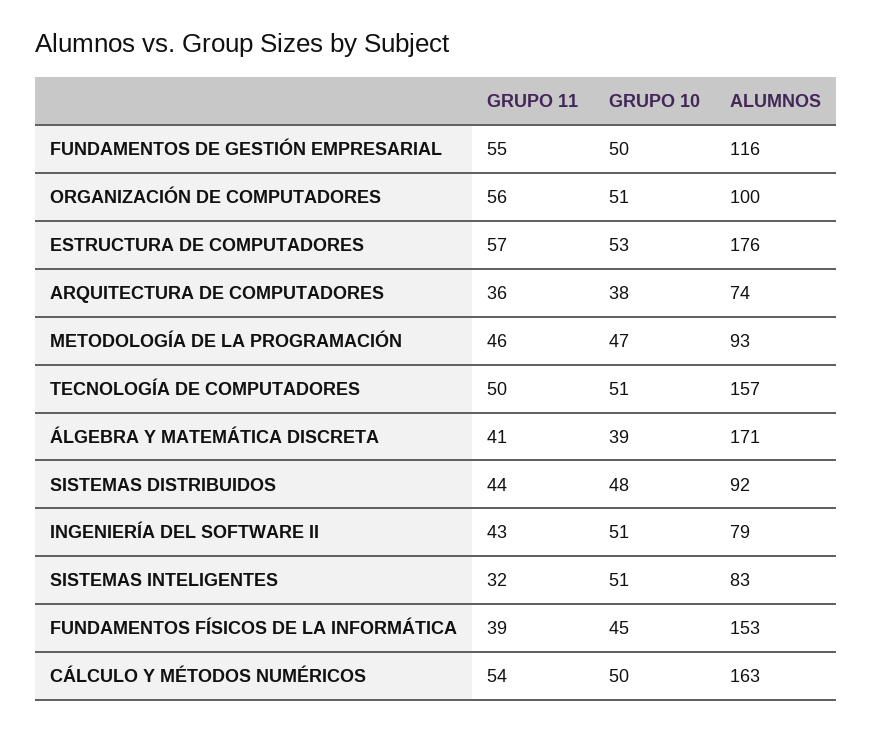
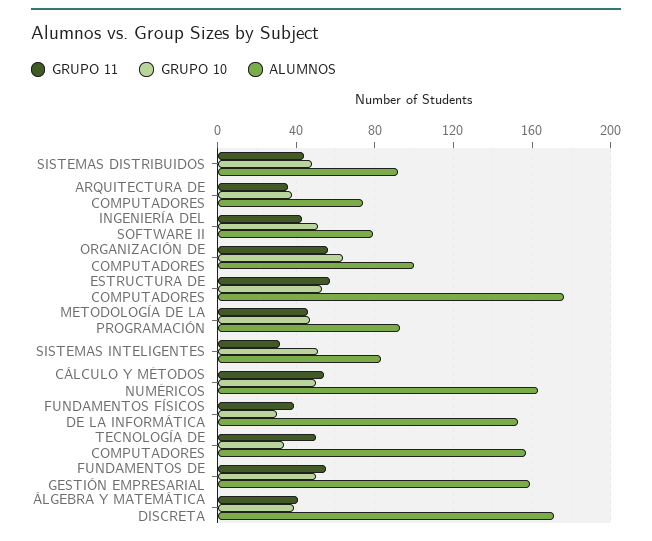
  {
    "GRUPO 11": {
      "FUNDAMENTOS DE GESTIÓN EMPRESARIAL": 55,
      "ORGANIZACIÓN DE COMPUTADORES": 56,
      "ESTRUCTURA DE COMPUTADORES": 57,
      "ARQUITECTURA DE COMPUTADORES": 36,
      "METODOLOGÍA DE LA PROGRAMACIÓN": 46,
      "TECNOLOGÍA DE COMPUTADORES": 50,
      "ÁLGEBRA Y MATEMÁTICA DISCRETA": 41,
      "SISTEMAS DISTRIBUIDOS": 44,
      "INGENIERÍA DEL SOFTWARE II": 43,
      "SISTEMAS INTELIGENTES": 32,
      "FUNDAMENTOS FÍSICOS DE LA INFORMÁTICA": 39,
      "CÁLCULO Y MÉTODOS NUMÉRICOS": 54
    },
    "GRUPO 10": {
      "FUNDAMENTOS DE GESTIÓN EMPRESARIAL": 50,
-     "ORGANIZACIÓN DE COMPUTADORES": 51,
+     "ORGANIZACIÓN DE COMPUTADORES": 65,
      "ESTRUCTURA DE COMPUTADORES": 53,
      "ARQUITECTURA DE COMPUTADORES": 38,
      "METODOLOGÍA DE LA PROGRAMACIÓN": 47,
-     "TECNOLOGÍA DE COMPUTADORES": 51,
+     "TECNOLOGÍA DE COMPUTADORES": 35,
      "ÁLGEBRA Y MATEMÁTICA DISCRETA": 39,
      "SISTEMAS DISTRIBUIDOS": 48,
      "INGENIERÍA DEL SOFTWARE II": 51,
      "SISTEMAS INTELIGENTES": 51,
-     "FUNDAMENTOS FÍSICOS DE LA INFORMÁTICA": 45,
+     "FUNDAMENTOS FÍSICOS DE LA INFORMÁTICA": 30,
      "CÁLCULO Y MÉTODOS NUMÉRICOS": 50
    },
    "ALUMNOS": {
-     "FUNDAMENTOS DE GESTIÓN EMPRESARIAL": 116,
+     "FUNDAMENTOS DE GESTIÓN EMPRESARIAL": 160,
      "ORGANIZACIÓN DE COMPUTADORES": 100,
      "ESTRUCTURA DE COMPUTADORES": 176,
      "ARQUITECTURA DE COMPUTADORES": 74,
      "METODOLOGÍA DE LA PROGRAMACIÓN": 93,
      "TECNOLOGÍA DE COMPUTADORES": 157,
      "ÁLGEBRA Y MATEMÁTICA DISCRETA": 171,
      "SISTEMAS DISTRIBUIDOS": 92,
      "INGENIERÍA DEL SOFTWARE II": 79,
      "SISTEMAS INTELIGENTES": 83,
      "FUNDAMENTOS FÍSICOS DE LA INFORMÁTICA": 153,
      "CÁLCULO Y MÉTODOS NUMÉRICOS": 163
    }
  }

